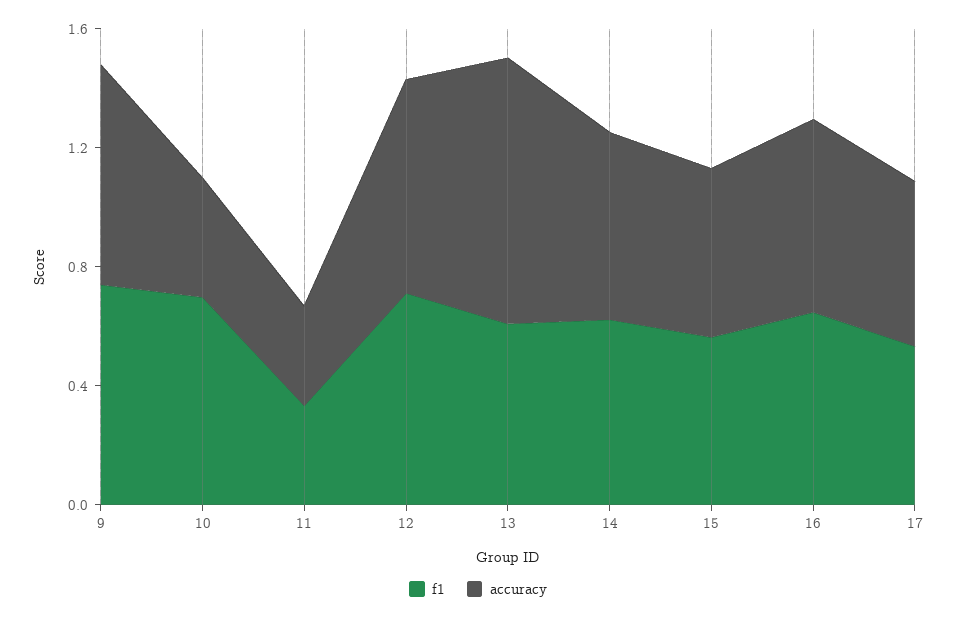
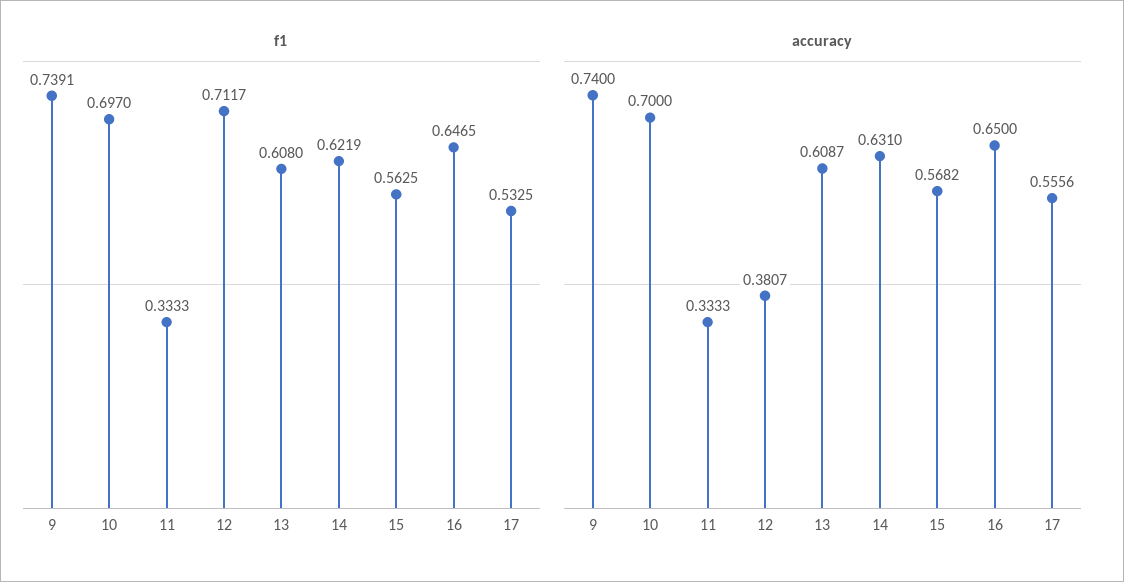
  {
    "f1": {
      "9": 0.7391,
      "10": 0.697,
      "11": 0.3333,
      "12": 0.7117,
      "13": 0.608,
      "14": 0.6219,
      "15": 0.5625,
      "16": 0.6465,
      "17": 0.5325
    },
    "accuracy": {
      "9": 0.74,
-     "10": 0.4,
+     "10": 0.7,
      "11": 0.3333,
-     "12": 0.7,
+     "12": 0.3807,
-     "13": 0.9,
+     "13": 0.6087,
      "14": 0.631,
      "15": 0.5682,
      "16": 0.65,
      "17": 0.5556
    }
  }

